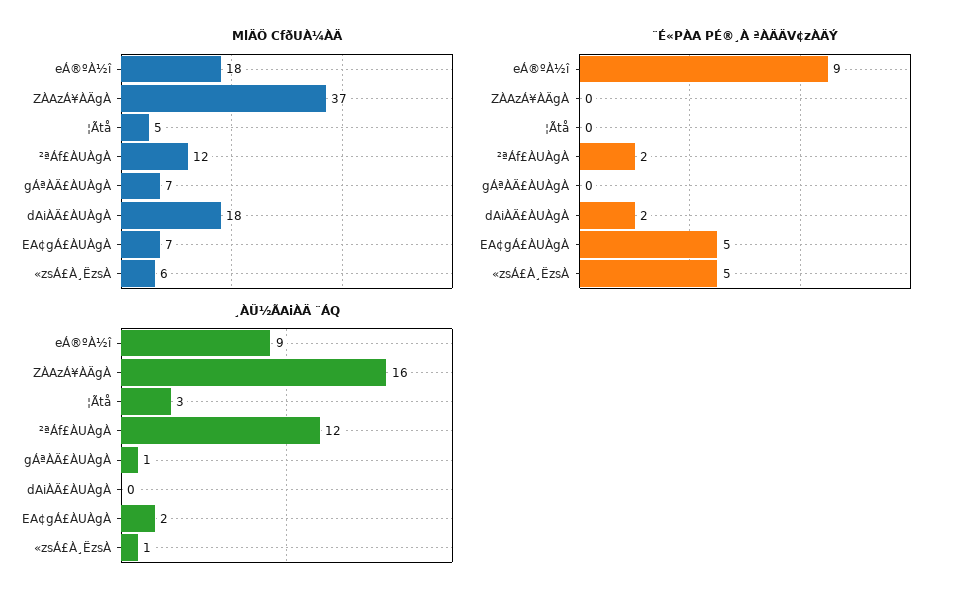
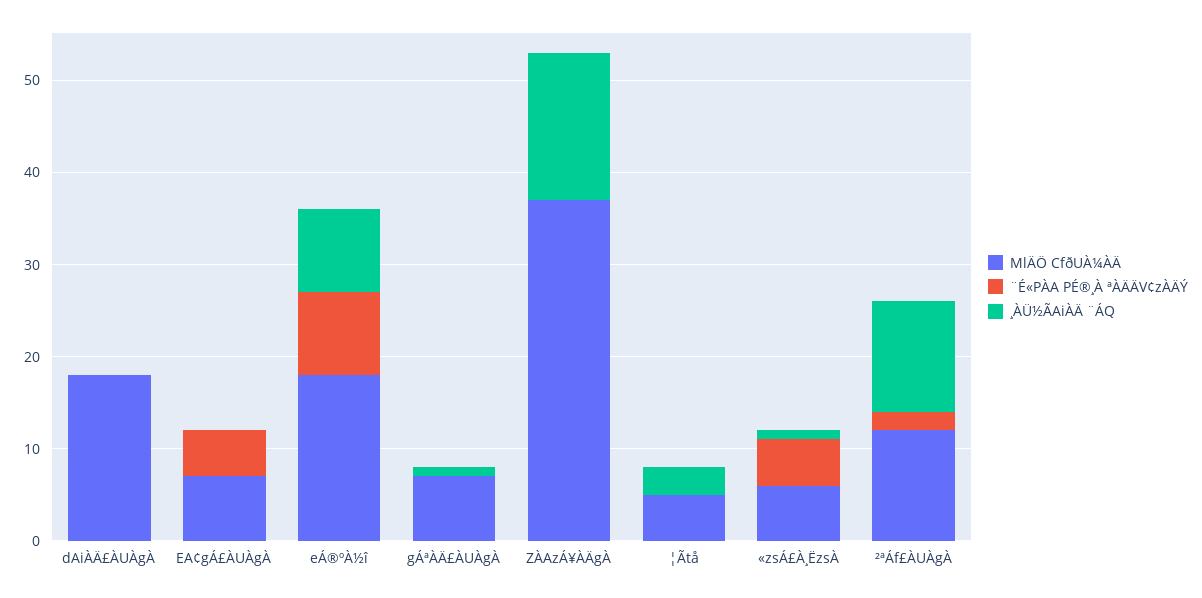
  {
    "MlÄÖ CfðUÀ¼ÀÄ": {
      "eÁ®ºÀ½î": 18,
      "ZÀAzÁ¥ÀÄgÀ": 37,
      "¦Ãtå": 5,
      "²ªÁf£ÀUÀgÀ": 12,
      "gÁªÀÄ£ÀUÀgÀ": 7,
      "dAiÀÄ£ÀUÀgÀ": 18,
      "EA¢gÁ£ÀUÀgÀ": 7,
      "«zsÁ£À¸ËzsÀ": 6
    },
    "¨É«PÀA PÉ®¸À ªÀÄÄV¢zÀÄÝ": {
      "eÁ®ºÀ½î": 9,
      "ZÀAzÁ¥ÀÄgÀ": 0,
      "¦Ãtå": 0,
      "²ªÁf£ÀUÀgÀ": 2,
      "gÁªÀÄ£ÀUÀgÀ": 0,
-     "dAiÀÄ£ÀUÀgÀ": 2,
+     "dAiÀÄ£ÀUÀgÀ": 0,
      "EA¢gÁ£ÀUÀgÀ": 5,
      "«zsÁ£À¸ËzsÀ": 5
    },
    "¸ÀÜ½ÃAiÀÄ ¨ÁQ": {
      "eÁ®ºÀ½î": 9,
      "ZÀAzÁ¥ÀÄgÀ": 16,
      "¦Ãtå": 3,
      "²ªÁf£ÀUÀgÀ": 12,
      "gÁªÀÄ£ÀUÀgÀ": 1,
      "dAiÀÄ£ÀUÀgÀ": 0,
-     "EA¢gÁ£ÀUÀgÀ": 2,
+     "EA¢gÁ£ÀUÀgÀ": 0,
      "«zsÁ£À¸ËzsÀ": 1
    }
  }

